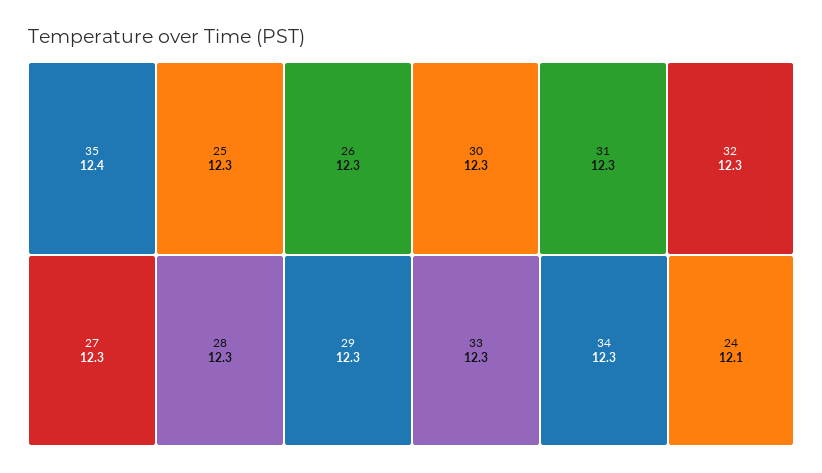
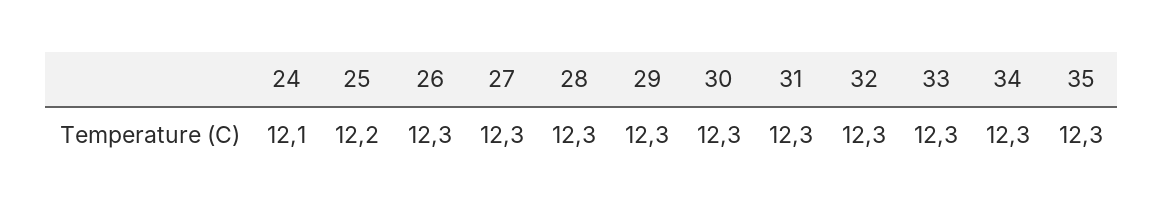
  {
-   "35": 12.4,
+   "35": 12.3,
-   "25": 12.3,
+   "25": 12.2,
    "26": 12.3,
    "27": 12.3,
    "28": 12.3,
    "29": 12.3,
    "30": 12.3,
    "31": 12.3,
    "32": 12.3,
    "33": 12.3,
    "34": 12.3,
    "24": 12.1
  }

